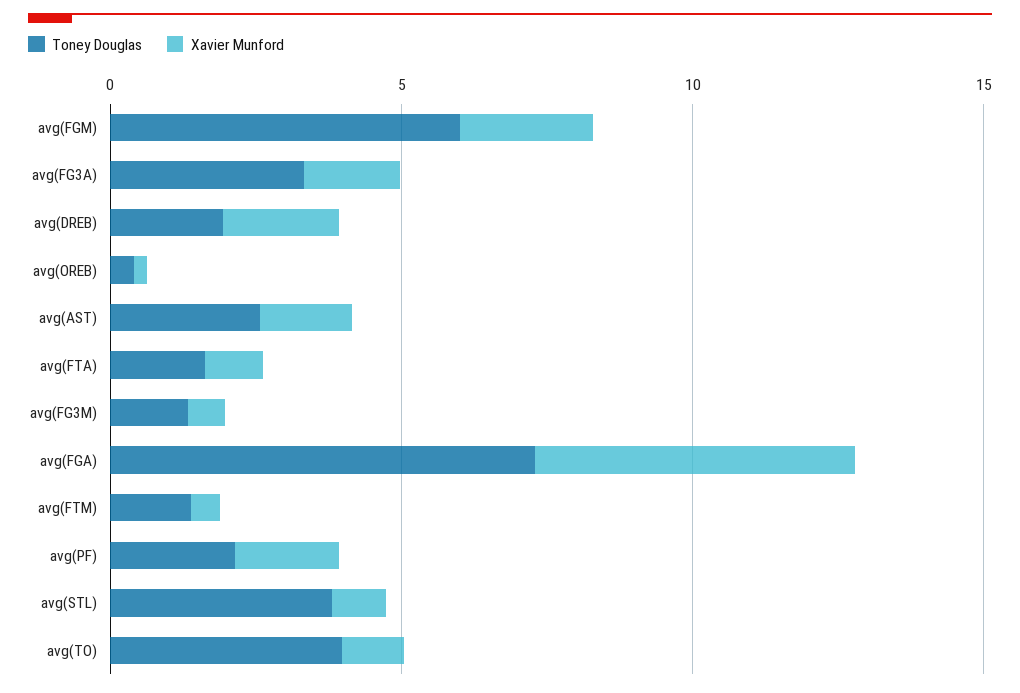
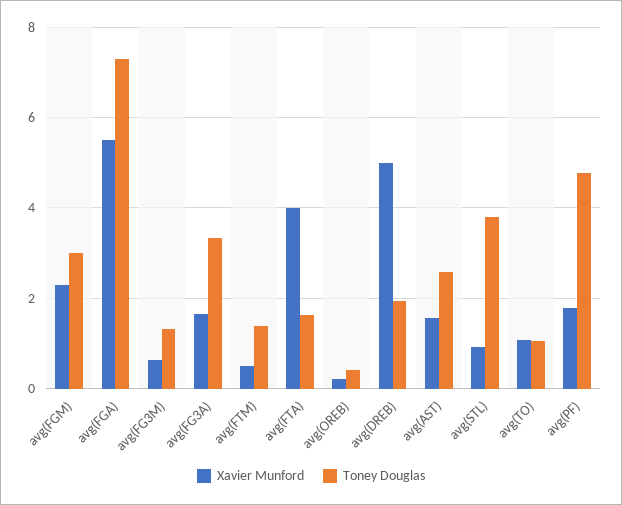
  {
    "Toney Douglas": {
-     "avg(FGM)": 6,
+     "avg(FGM)": 3,
      "avg(FG3A)": 3.4,
      "avg(DREB)": 2,
      "avg(OREB)": 0.4,
      "avg(AST)": 2.6,
      "avg(FTA)": 1.6,
      "avg(FG3M)": 1.4,
      "avg(FGA)": 7.2,
      "avg(FTM)": 1.4,
-     "avg(PF)": 2,
+     "avg(PF)": 4.8,
      "avg(STL)": 3.8,
-     "avg(TO)": 4
+     "avg(TO)": 1
    },
    "Xavier Munford": {
      "avg(FGM)": 2.2,
      "avg(FG3A)": 1.6,
-     "avg(DREB)": 2,
+     "avg(DREB)": 5,
      "avg(OREB)": 0.2,
      "avg(AST)": 1.6,
-     "avg(FTA)": 1,
+     "avg(FTA)": 4,
      "avg(FG3M)": 0.6,
      "avg(FGA)": 5.6,
      "avg(FTM)": 0.6,
      "avg(PF)": 1.8,
      "avg(STL)": 1,
      "avg(TO)": 1
    }
  }

